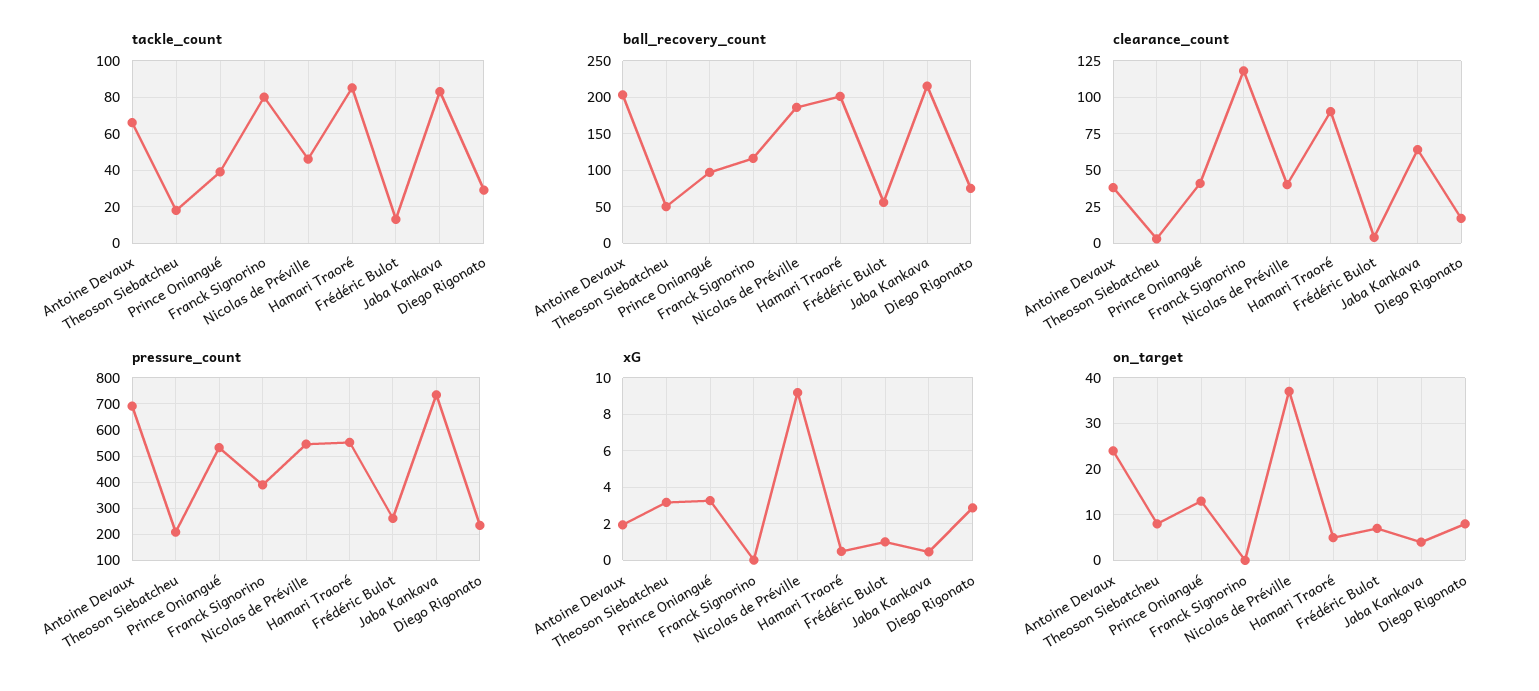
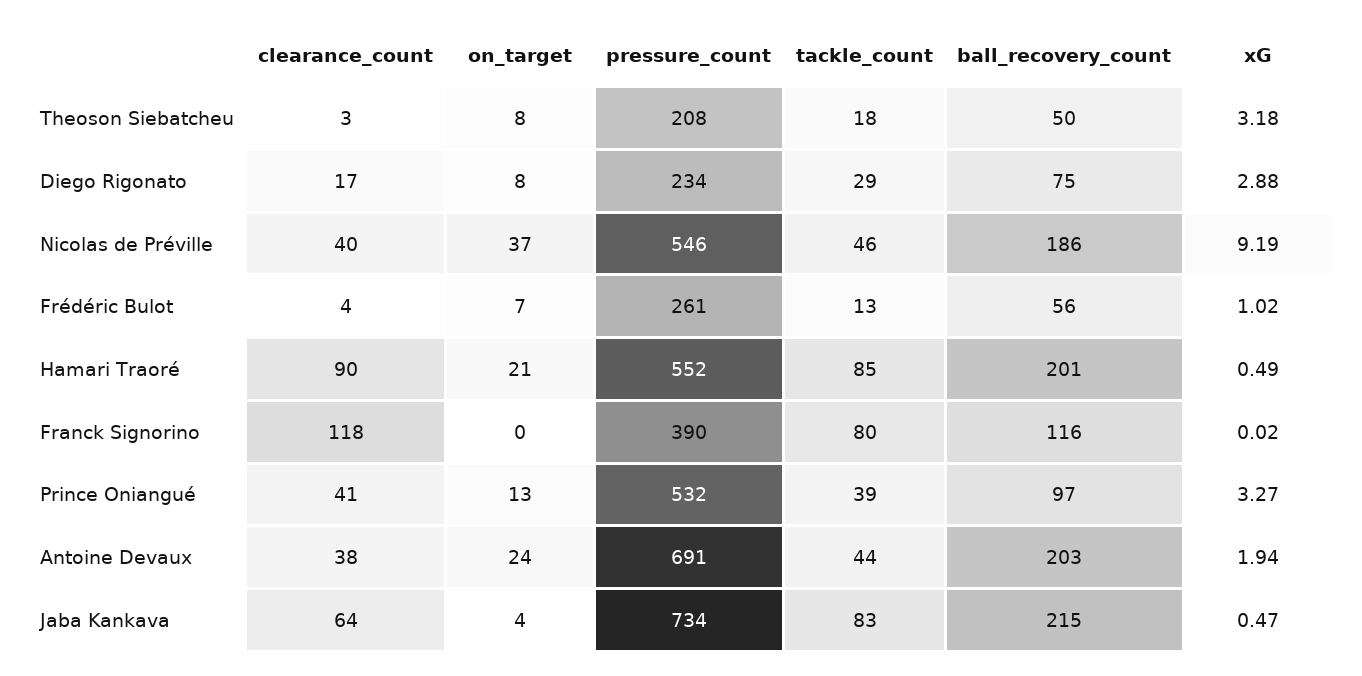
  {
    "tackle_count": {
-     "Antoine Devaux": 65,
+     "Antoine Devaux": 44,
      "Theoson Siebatcheu": 18,
      "Prince Oniangué": 39,
      "Franck Signorino": 80,
      "Nicolas de Préville": 46,
      "Hamari Traoré": 85,
      "Frédéric Bulot": 13,
      "Jaba Kankava": 83,
      "Diego Rigonato": 29
    },
    "ball_recovery_count": {
      "Antoine Devaux": 203,
      "Theoson Siebatcheu": 50,
      "Prince Oniangué": 97,
      "Franck Signorino": 116,
      "Nicolas de Préville": 186,
      "Hamari Traoré": 201,
      "Frédéric Bulot": 56,
      "Jaba Kankava": 215,
      "Diego Rigonato": 75
    },
    "clearance_count": {
      "Antoine Devaux": 38,
      "Theoson Siebatcheu": 3,
      "Prince Oniangué": 41,
      "Franck Signorino": 118,
      "Nicolas de Préville": 40,
      "Hamari Traoré": 90,
      "Frédéric Bulot": 4,
      "Jaba Kankava": 64,
      "Diego Rigonato": 17
    },
    "pressure_count": {
      "Antoine Devaux": 691,
      "Theoson Siebatcheu": 208,
      "Prince Oniangué": 532,
      "Franck Signorino": 390,
      "Nicolas de Préville": 546,
      "Hamari Traoré": 552,
      "Frédéric Bulot": 261,
      "Jaba Kankava": 734,
      "Diego Rigonato": 234
    },
    "xG": {
      "Antoine Devaux": 1.94,
      "Theoson Siebatcheu": 3.18,
      "Prince Oniangué": 3.27,
      "Franck Signorino": 0.02,
      "Nicolas de Préville": 9.19,
      "Hamari Traoré": 0.49,
      "Frédéric Bulot": 1.02,
      "Jaba Kankava": 0.47,
      "Diego Rigonato": 2.88
    },
    "on_target": {
      "Antoine Devaux": 24,
      "Theoson Siebatcheu": 8,
      "Prince Oniangué": 13,
      "Franck Signorino": 0,
      "Nicolas de Préville": 37,
-     "Hamari Traoré": 5,
+     "Hamari Traoré": 21,
      "Frédéric Bulot": 7,
      "Jaba Kankava": 4,
      "Diego Rigonato": 8
    }
  }

